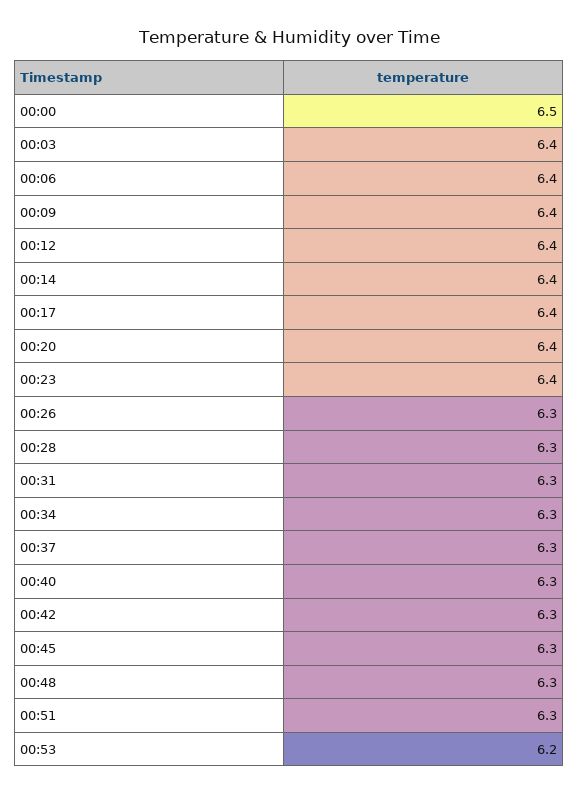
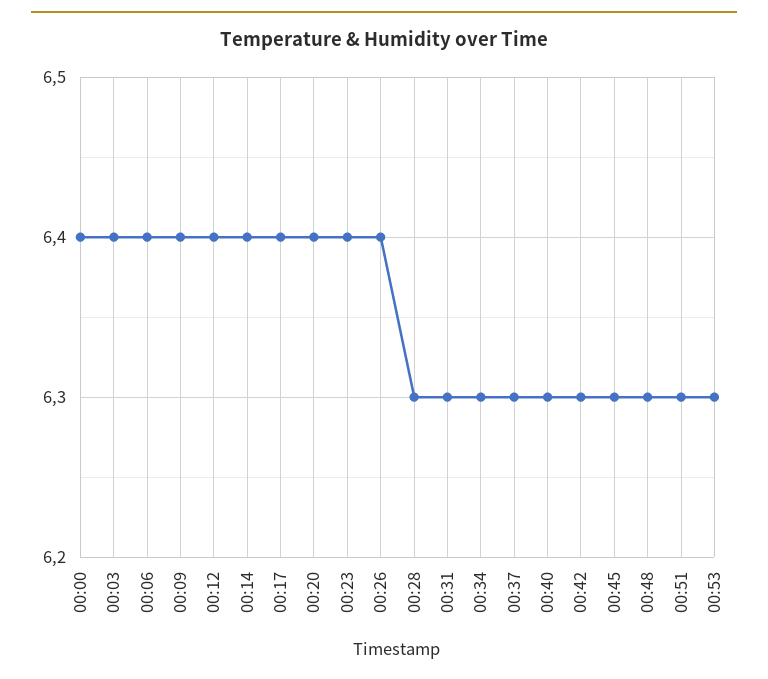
  {
-   "00:00": 6.5,
+   "00:00": 6.4,
    "00:03": 6.4,
    "00:06": 6.4,
    "00:09": 6.4,
    "00:12": 6.4,
    "00:14": 6.4,
    "00:17": 6.4,
    "00:20": 6.4,
    "00:23": 6.4,
-   "00:26": 6.3,
+   "00:26": 6.4,
    "00:28": 6.3,
    "00:31": 6.3,
    "00:34": 6.3,
    "00:37": 6.3,
    "00:40": 6.3,
    "00:42": 6.3,
    "00:45": 6.3,
    "00:48": 6.3,
    "00:51": 6.3,
-   "00:53": 6.2
+   "00:53": 6.3
  }

